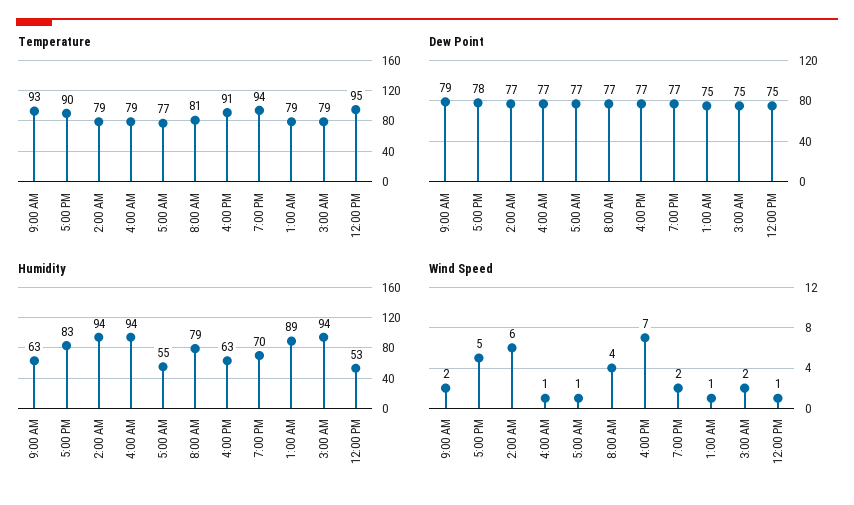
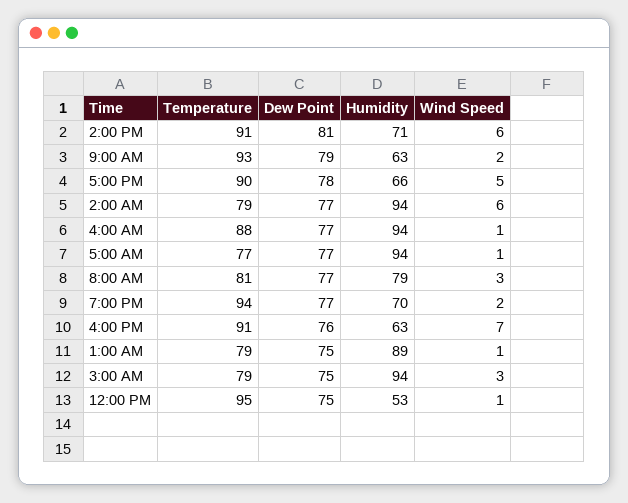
  {
    "Temperature": {
      "9:00 AM": 93,
      "5:00 PM": 90,
      "2:00 AM": 79,
-     "4:00 AM": 79,
+     "4:00 AM": 88,
      "5:00 AM": 77,
      "8:00 AM": 81,
      "4:00 PM": 91,
      "7:00 PM": 94,
      "1:00 AM": 79,
      "3:00 AM": 79,
-     "12:00 PM": 95
+     "12:00 PM": 95,
+     "2:00 PM": 91
    },
    "Dew Point": {
      "9:00 AM": 79,
      "5:00 PM": 78,
      "2:00 AM": 77,
      "4:00 AM": 77,
      "5:00 AM": 77,
      "8:00 AM": 77,
-     "4:00 PM": 77,
+     "4:00 PM": 76,
      "7:00 PM": 77,
      "1:00 AM": 75,
      "3:00 AM": 75,
-     "12:00 PM": 75
+     "12:00 PM": 75,
+     "2:00 PM": 81
    },
    "Humidity": {
      "9:00 AM": 63,
-     "5:00 PM": 83,
+     "5:00 PM": 66,
      "2:00 AM": 94,
      "4:00 AM": 94,
-     "5:00 AM": 55,
+     "5:00 AM": 94,
      "8:00 AM": 79,
      "4:00 PM": 63,
      "7:00 PM": 70,
      "1:00 AM": 89,
      "3:00 AM": 94,
-     "12:00 PM": 53
+     "12:00 PM": 53,
+     "2:00 PM": 71
    },
    "Wind Speed": {
      "9:00 AM": 2,
      "5:00 PM": 5,
      "2:00 AM": 6,
      "4:00 AM": 1,
      "5:00 AM": 1,
-     "8:00 AM": 4,
+     "8:00 AM": 3,
      "4:00 PM": 7,
      "7:00 PM": 2,
      "1:00 AM": 1,
-     "3:00 AM": 2,
+     "3:00 AM": 3,
-     "12:00 PM": 1
+     "12:00 PM": 1,
+     "2:00 PM": 6
    }
  }

